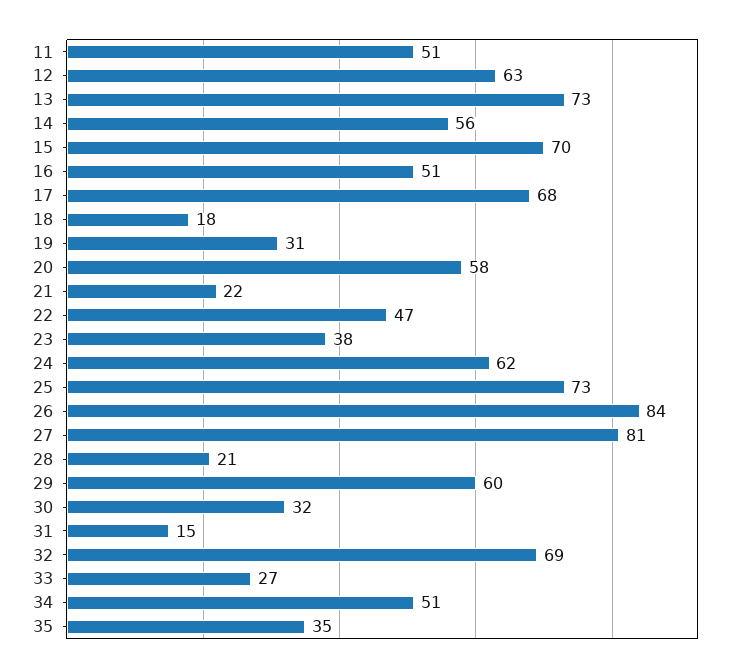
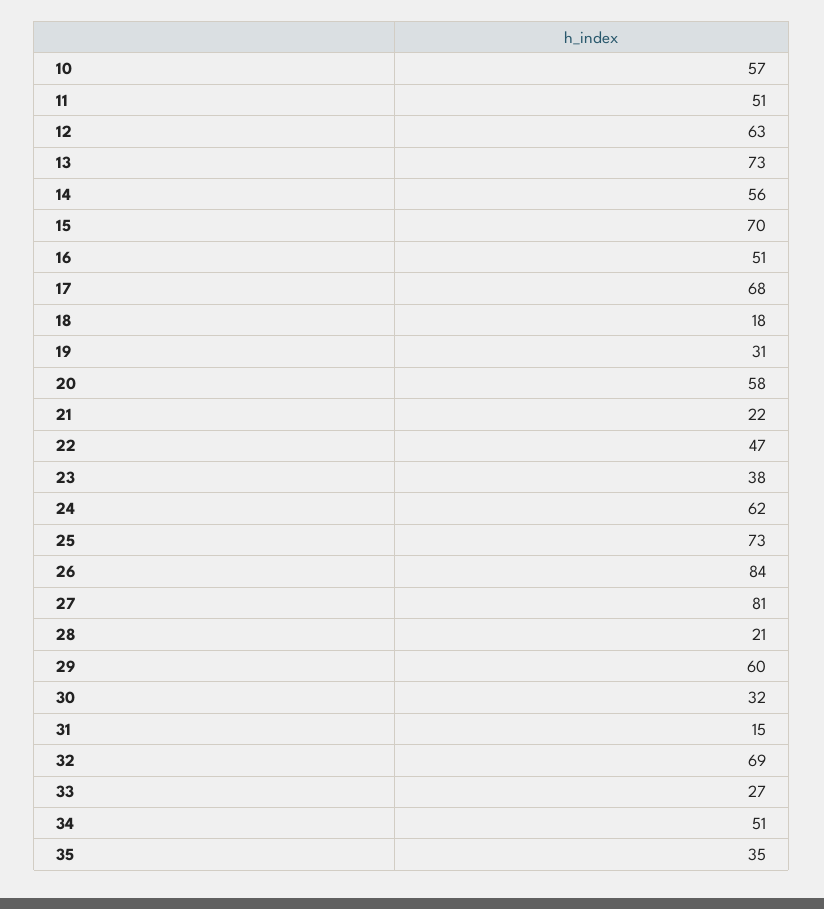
  {
    "11": 51,
    "12": 63,
    "13": 73,
    "14": 56,
    "15": 70,
    "16": 51,
    "17": 68,
    "18": 18,
    "19": 31,
    "20": 58,
    "21": 22,
    "22": 47,
    "23": 38,
    "24": 62,
    "25": 73,
    "26": 84,
    "27": 81,
    "28": 21,
    "29": 60,
    "30": 32,
    "31": 15,
    "32": 69,
    "33": 27,
    "34": 51,
-   "35": 35
+   "35": 35,
+   "10": 57
  }

